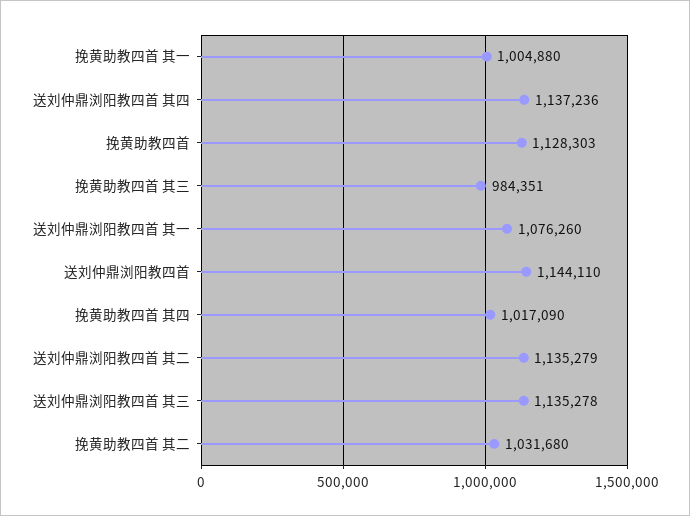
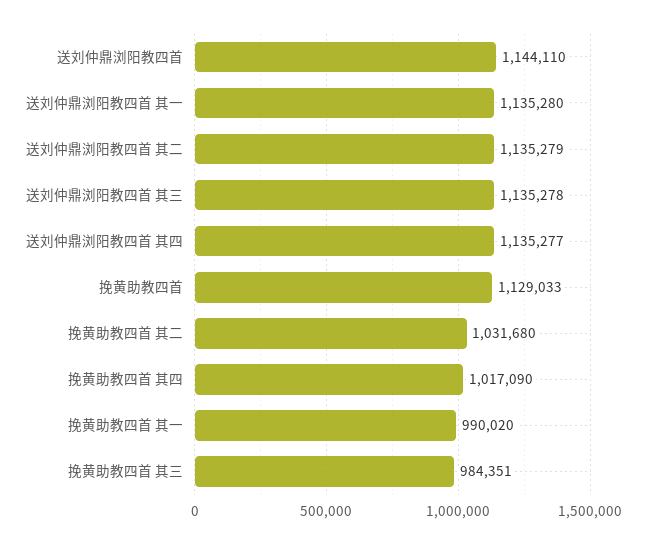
  {
-   "挽黄助教四首 其一": 1004880,
+   "挽黄助教四首 其一": 990020,
-   "送刘仲鼎浏阳教四首 其四": 1137236,
+   "送刘仲鼎浏阳教四首 其四": 1135277,
-   "挽黄助教四首": 1128303,
+   "挽黄助教四首": 1129033,
    "挽黄助教四首 其三": 984351,
-   "送刘仲鼎浏阳教四首 其一": 1076260,
+   "送刘仲鼎浏阳教四首 其一": 1135280,
    "送刘仲鼎浏阳教四首": 1144110,
    "挽黄助教四首 其四": 1017090,
    "送刘仲鼎浏阳教四首 其二": 1135279,
    "送刘仲鼎浏阳教四首 其三": 1135278,
    "挽黄助教四首 其二": 1031680
  }

